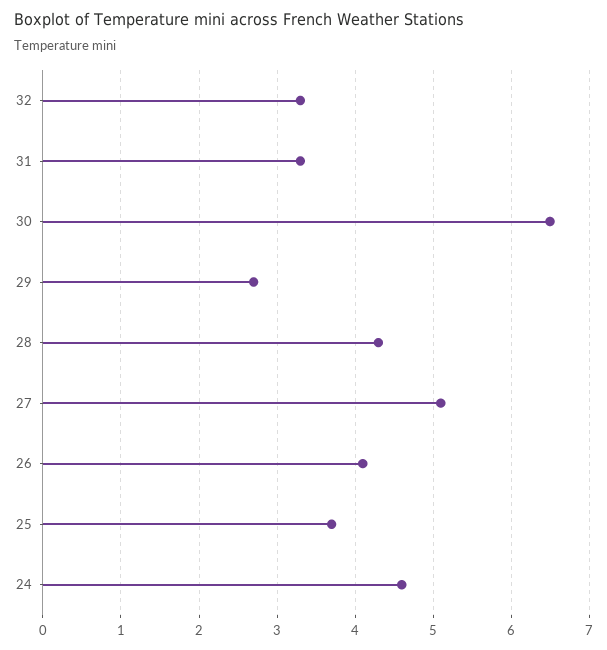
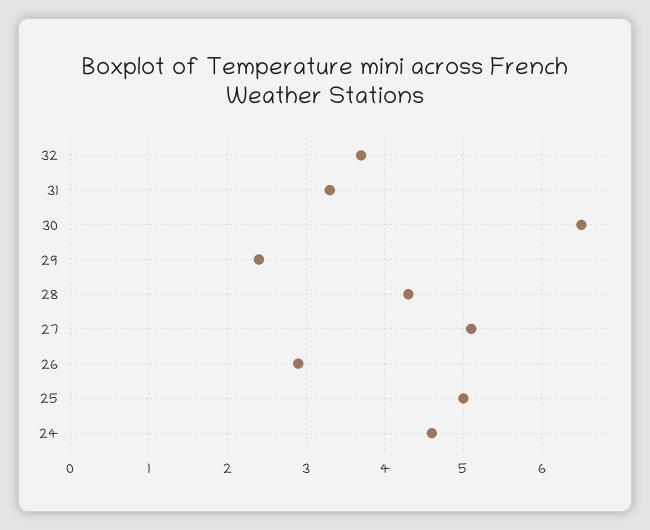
  {
-   "32": 3.3,
+   "32": 3.7,
    "31": 3.3,
    "30": 6.5,
-   "29": 2.7,
+   "29": 2.4,
    "28": 4.3,
    "27": 5.1,
-   "26": 4.1,
+   "26": 2.9,
-   "25": 3.7,
+   "25": 5,
    "24": 4.6
  }

